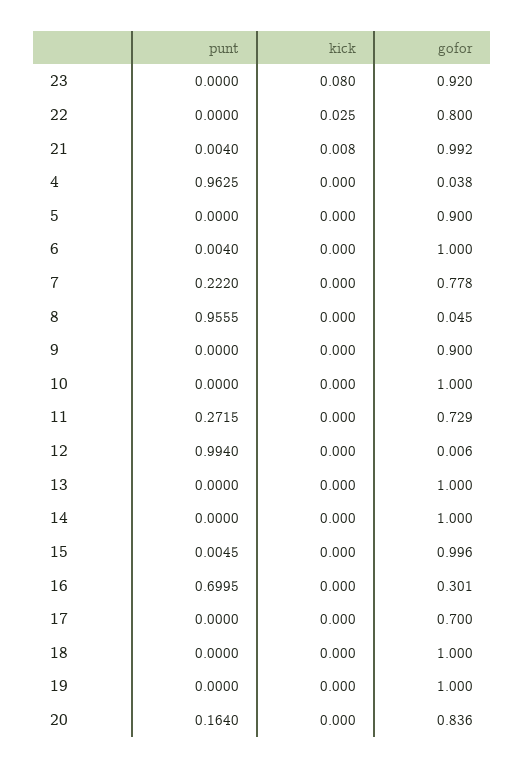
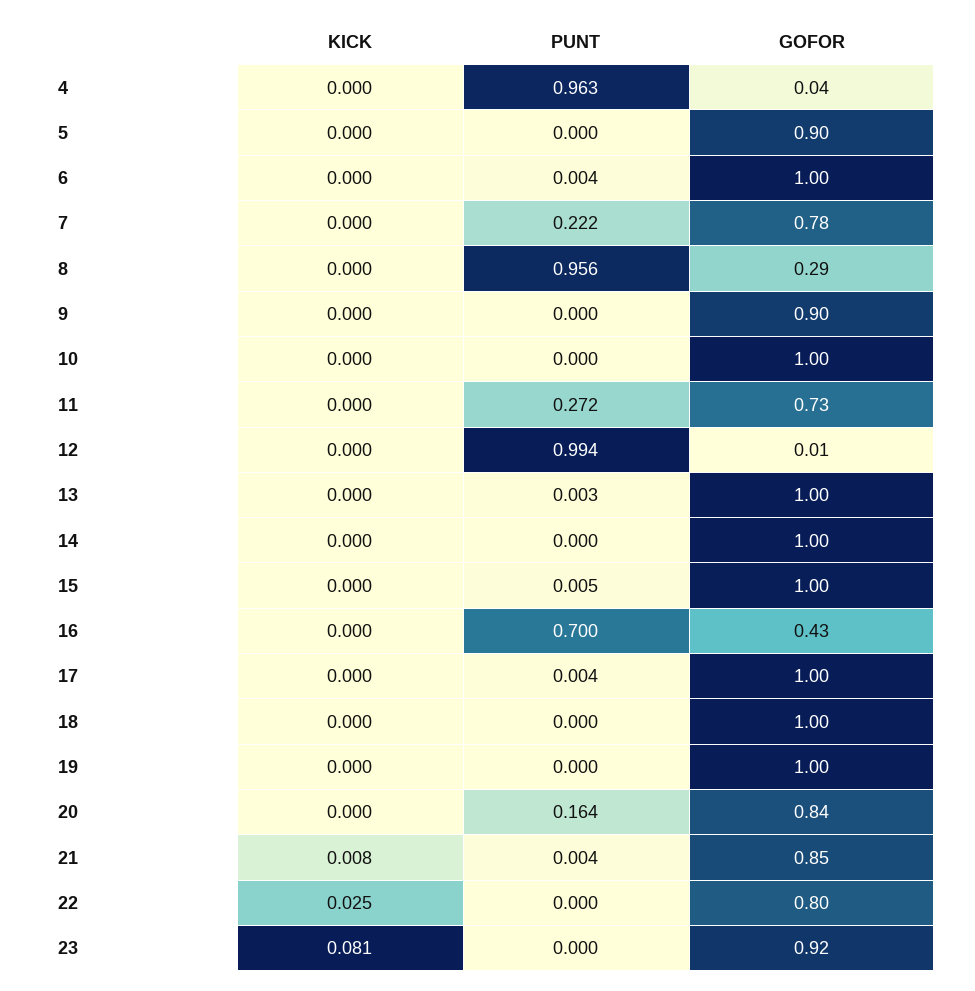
  {
    "punt": {
      "23": 0,
      "22": 0,
      "21": 0.004,
      "4": 0.9625,
      "5": 0,
      "6": 0.004,
      "7": 0.222,
      "8": 0.9555,
      "9": 0,
      "10": 0,
      "11": 0.2715,
      "12": 0.994,
-     "13": 0,
+     "13": 0.003,
      "14": 0,
      "15": 0.0045,
      "16": 0.6995,
-     "17": 0,
+     "17": 0.004,
      "18": 0,
      "19": 0,
      "20": 0.164
    },
    "kick": {
-     "23": 0.08,
+     "23": 0.081,
      "22": 0.025,
      "21": 0.008,
      "4": 0,
      "5": 0,
      "6": 0,
      "7": 0,
      "8": 0,
      "9": 0,
      "10": 0,
      "11": 0,
      "12": 0,
      "13": 0,
      "14": 0,
      "15": 0,
      "16": 0,
      "17": 0,
      "18": 0,
      "19": 0,
      "20": 0
    },
    "gofor": {
      "23": 0.92,
      "22": 0.8,
-     "21": 0.992,
+     "21": 0.85,
      "4": 0.038,
      "5": 0.9,
      "6": 1,
      "7": 0.778,
-     "8": 0.045,
+     "8": 0.29,
      "9": 0.9,
      "10": 1,
      "11": 0.729,
      "12": 0.006,
      "13": 1,
      "14": 1,
      "15": 0.996,
-     "16": 0.301,
+     "16": 0.43,
-     "17": 0.7,
+     "17": 1,
      "18": 1,
      "19": 1,
      "20": 0.836
    }
  }

